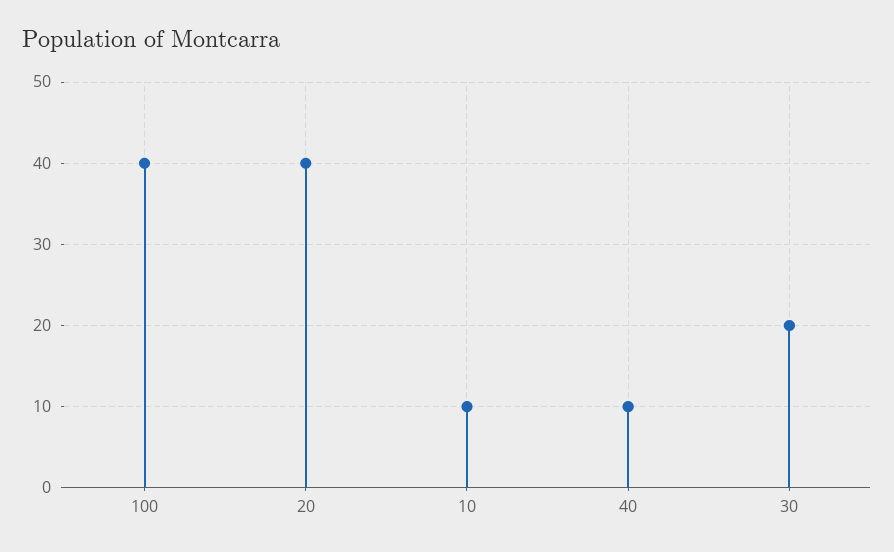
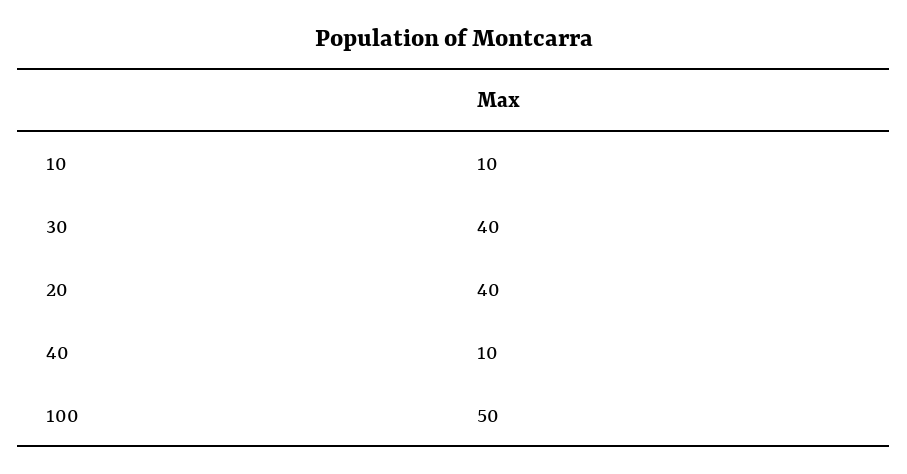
  {
-   "100": 40,
+   "100": 50,
    "20": 40,
    "10": 10,
    "40": 10,
-   "30": 20
+   "30": 40
  }

